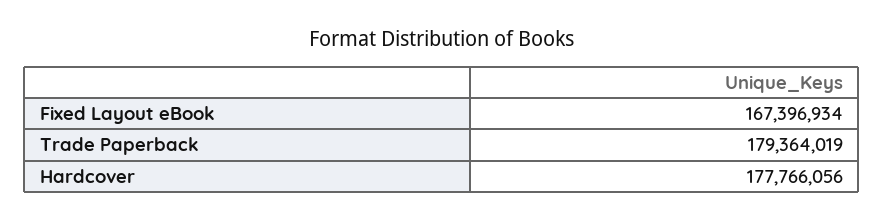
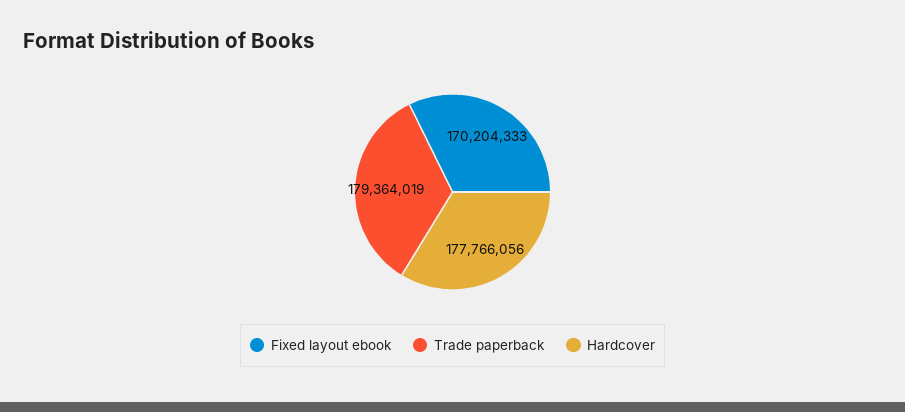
  {
-   "Fixed Layout eBook": 167396934,
+   "Fixed Layout eBook": 170204333,
    "Trade Paperback": 179364019,
    "Hardcover": 177766056
  }

